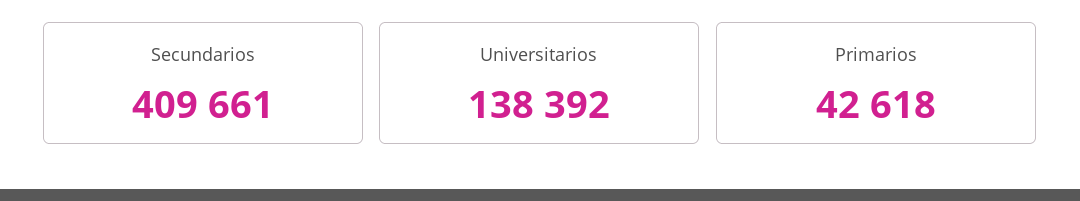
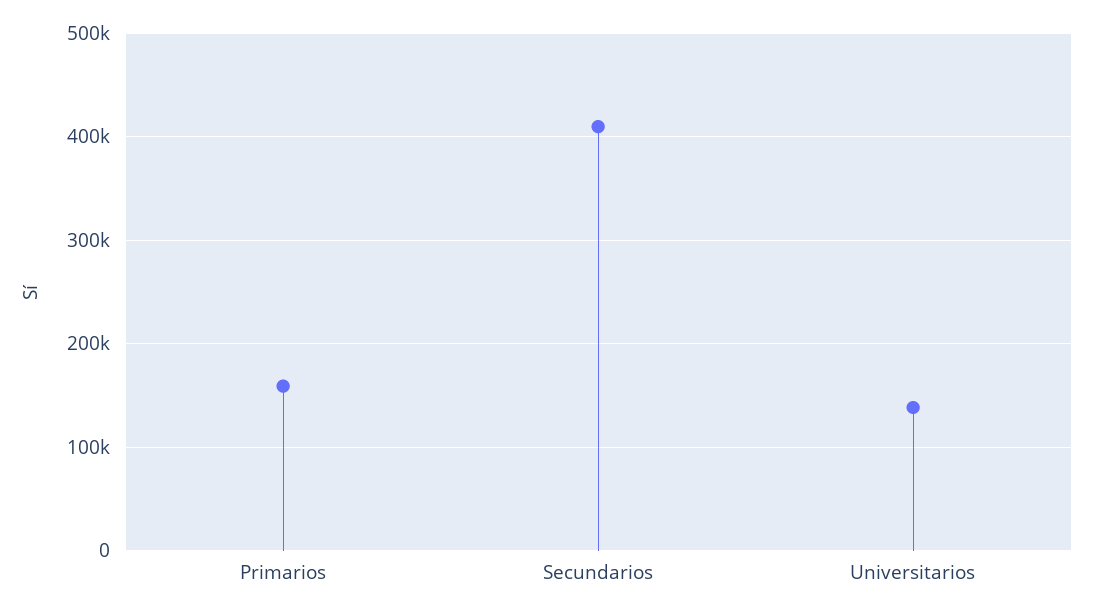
  {
    "Secundarios": 409661,
    "Universitarios": 138392,
-   "Primarios": 42618
+   "Primarios": 160000
  }

